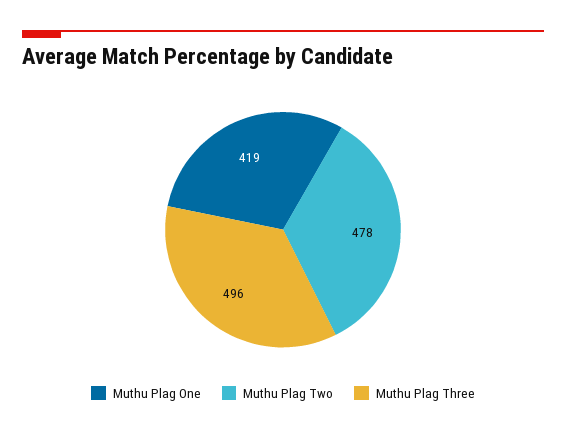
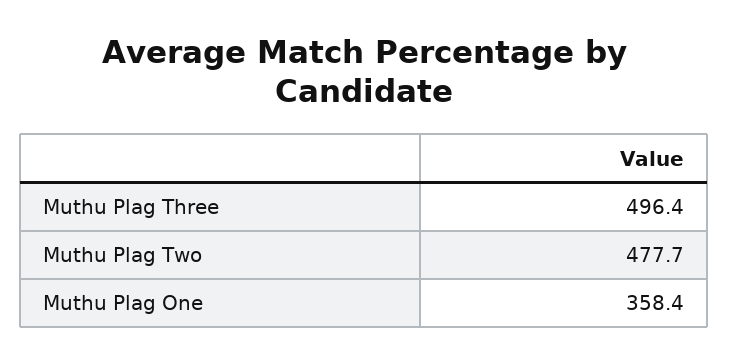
  {
-   "Muthu Plag One": 419,
+   "Muthu Plag One": 358.4,
    "Muthu Plag Two": 477.7,
    "Muthu Plag Three": 496.4
  }

